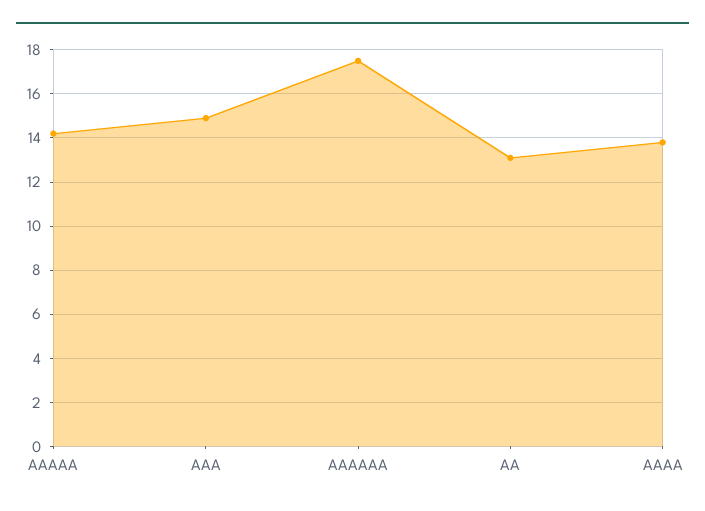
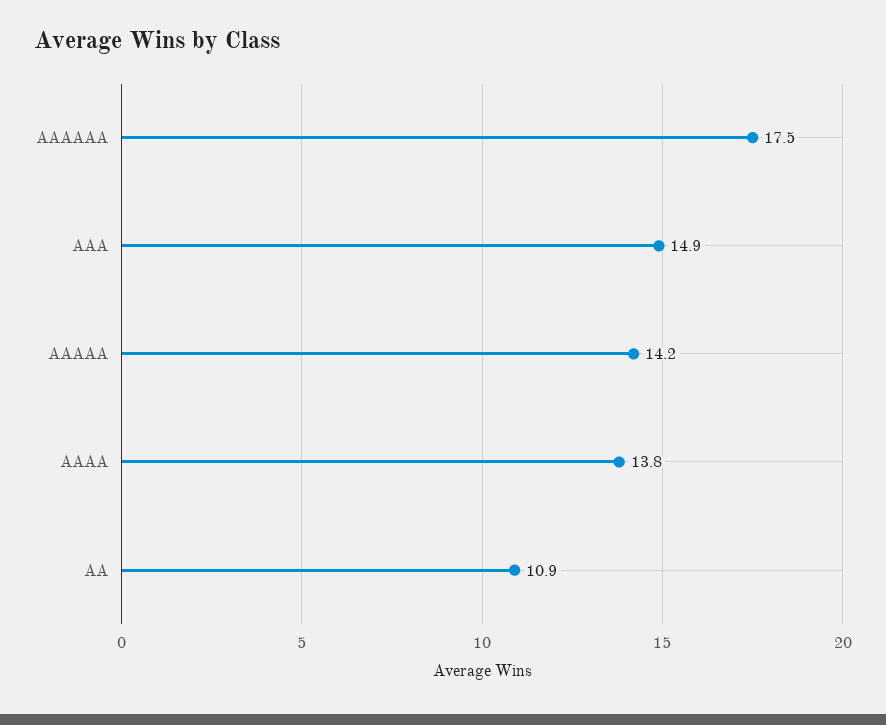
  {
    "AAAAA": 14.2,
    "AAA": 14.9,
    "AAAAAA": 17.5,
-   "AA": 13,
+   "AA": 10.9,
    "AAAA": 13.8
  }

